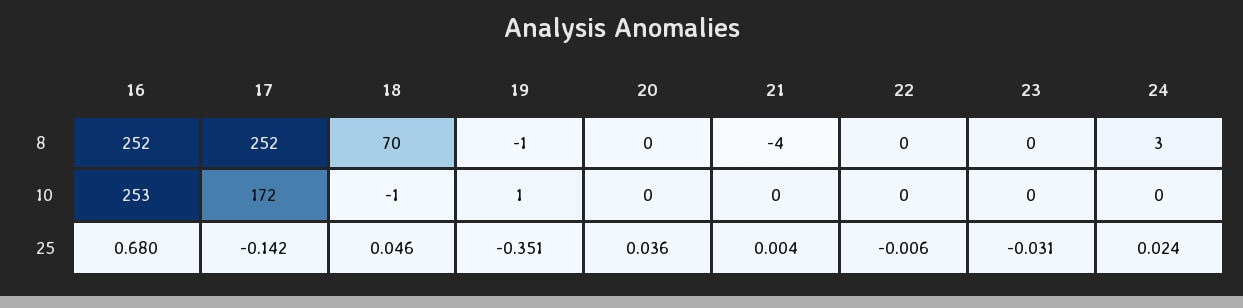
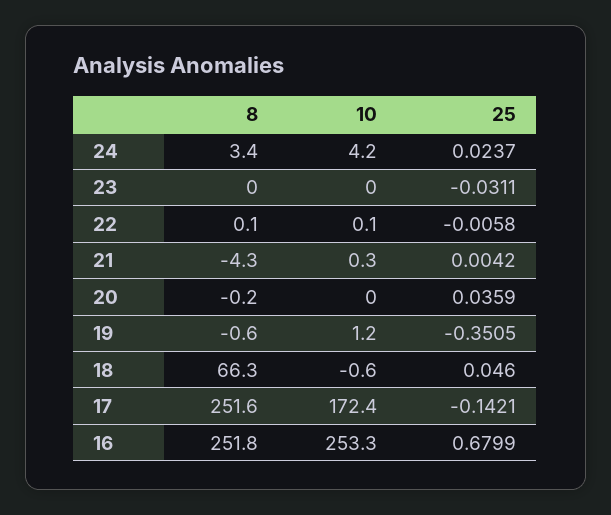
  {
    "16": {
      "8": 251.8,
      "10": 253.3,
      "25": 0.6799
    },
    "17": {
      "8": 251.6,
      "10": 172.4,
      "25": -0.1421
    },
    "18": {
-     "8": 70,
+     "8": 66.3,
      "10": -0.6,
      "25": 0.046
    },
    "19": {
      "8": -0.6,
      "10": 1.2,
      "25": -0.3505
    },
    "20": {
      "8": -0.2,
      "10": 0,
      "25": 0.0359
    },
    "21": {
      "8": -4.3,
      "10": 0.3,
      "25": 0.0042
    },
    "22": {
      "8": 0.1,
      "10": 0.1,
      "25": -0.0058
    },
    "23": {
      "8": 0,
      "10": 0,
      "25": -0.0311
    },
    "24": {
      "8": 3.4,
-     "10": 0,
+     "10": 4.2,
      "25": 0.0237
    }
  }

